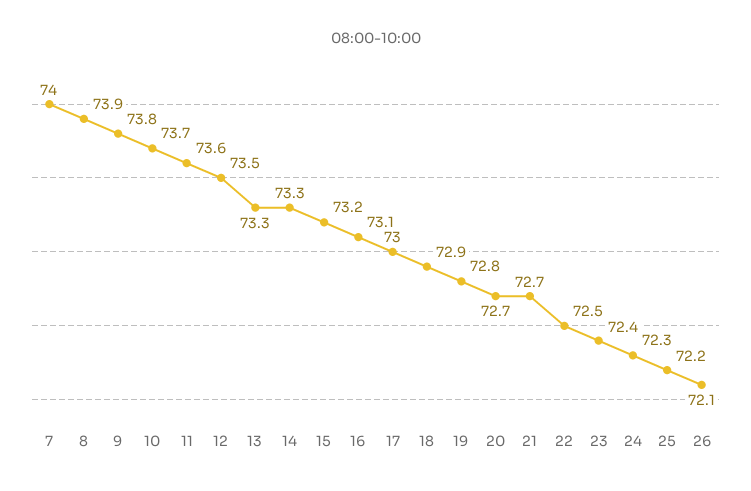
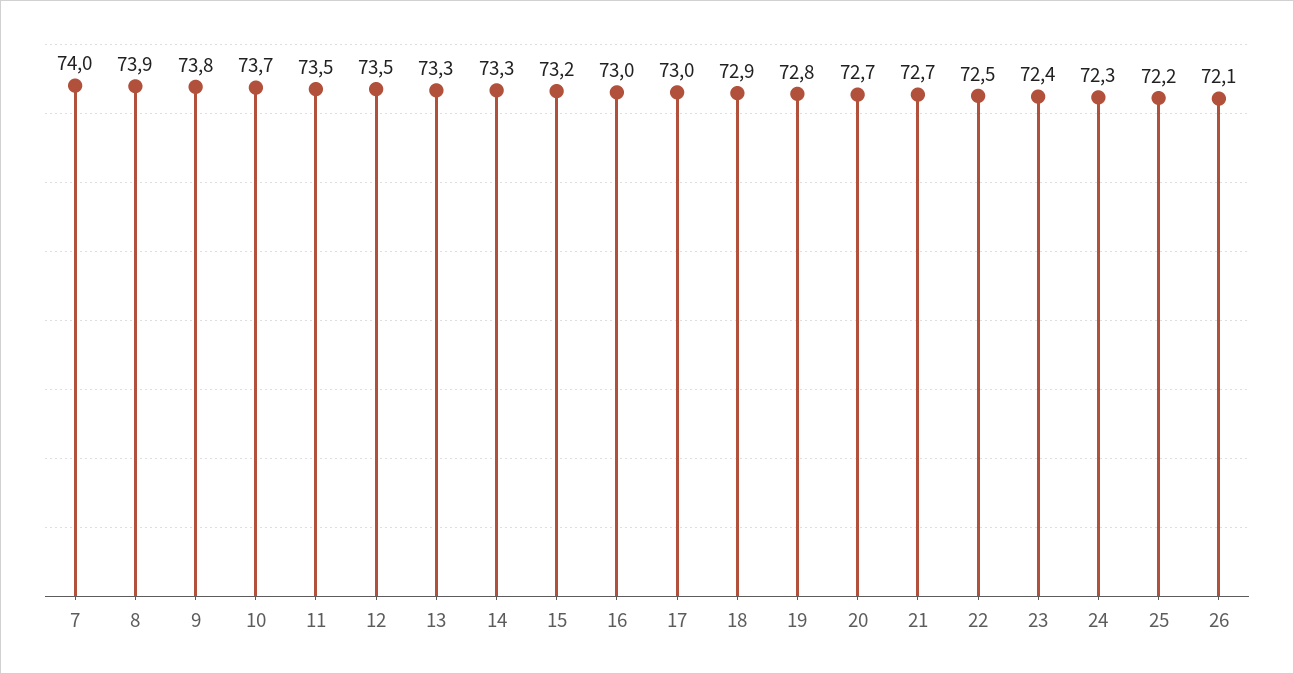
  {
    "7": 74,
    "8": 73.9,
    "9": 73.8,
    "10": 73.7,
-   "11": 73.6,
+   "11": 73.5,
    "12": 73.5,
    "13": 73.3,
    "14": 73.3,
    "15": 73.2,
-   "16": 73.1,
+   "16": 73,
    "17": 73,
    "18": 72.9,
    "19": 72.8,
    "20": 72.7,
    "21": 72.7,
    "22": 72.5,
    "23": 72.4,
    "24": 72.3,
    "25": 72.2,
    "26": 72.1
  }

